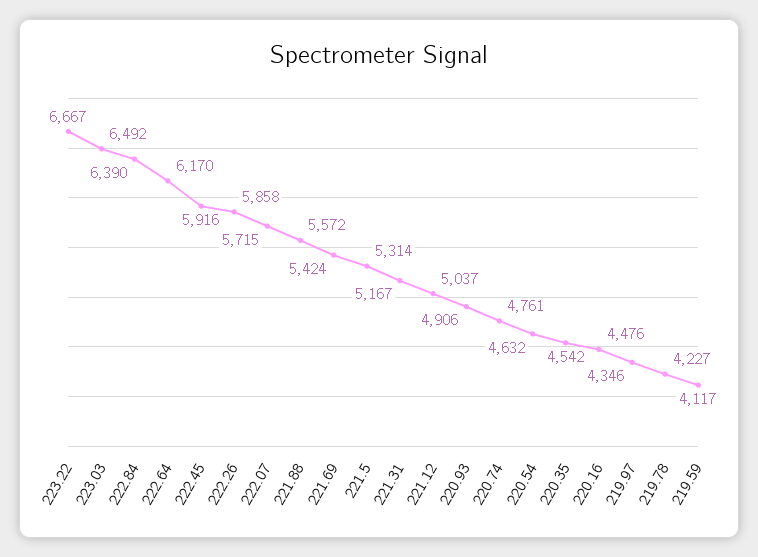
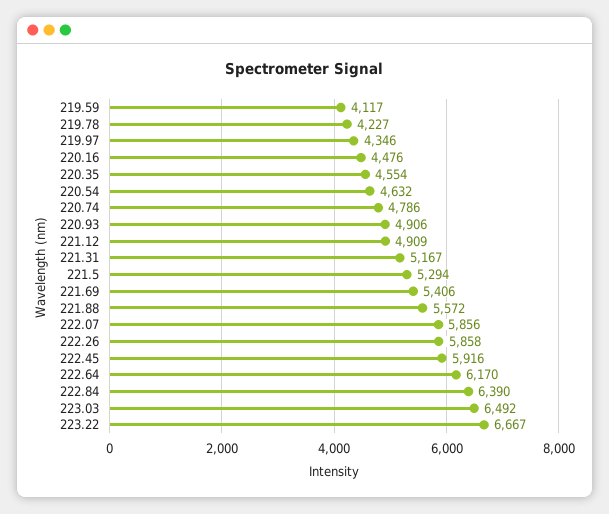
  {
    "223.22": 6667,
    "223.03": 6492,
    "222.84": 6390,
    "222.64": 6170,
    "222.45": 5916,
    "222.26": 5858,
-   "222.07": 5715,
+   "222.07": 5856,
    "221.88": 5572,
-   "221.69": 5424,
+   "221.69": 5406,
-   "221.5": 5314,
+   "221.5": 5294,
    "221.31": 5167,
-   "221.12": 5037,
+   "221.12": 4909,
    "220.93": 4906,
-   "220.74": 4761,
+   "220.74": 4786,
    "220.54": 4632,
-   "220.35": 4542,
+   "220.35": 4554,
    "220.16": 4476,
    "219.97": 4346,
    "219.78": 4227,
    "219.59": 4117
  }

